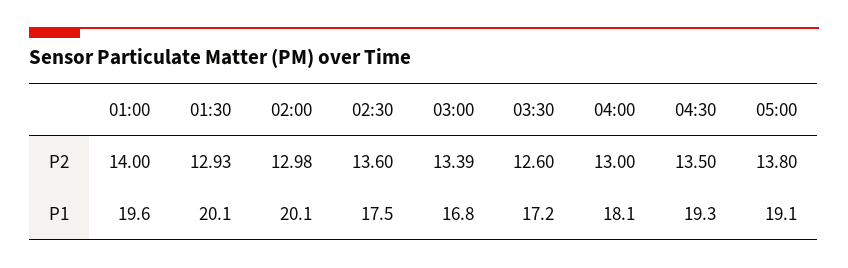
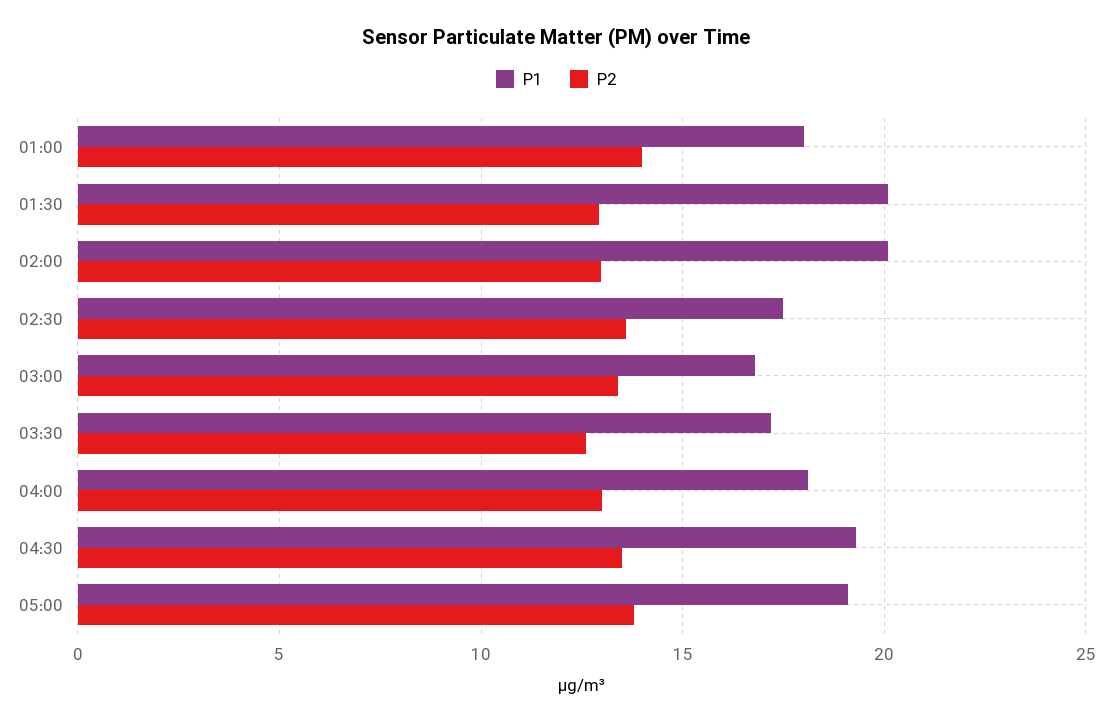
  {
    "P2": {
      "01:00": 14,
      "01:30": 12.93,
      "02:00": 12.98,
      "02:30": 13.6,
      "03:00": 13.39,
      "03:30": 12.6,
      "04:00": 13,
      "04:30": 13.5,
      "05:00": 13.8
    },
    "P1": {
-     "01:00": 19.6,
+     "01:00": 18,
      "01:30": 20.1,
      "02:00": 20.1,
      "02:30": 17.5,
      "03:00": 16.8,
      "03:30": 17.2,
      "04:00": 18.1,
      "04:30": 19.3,
      "05:00": 19.1
    }
  }

